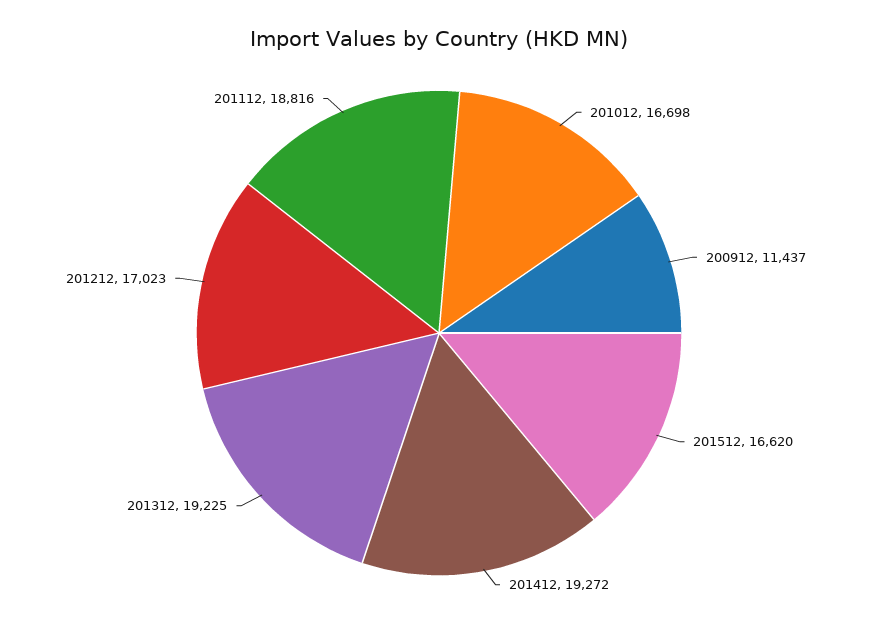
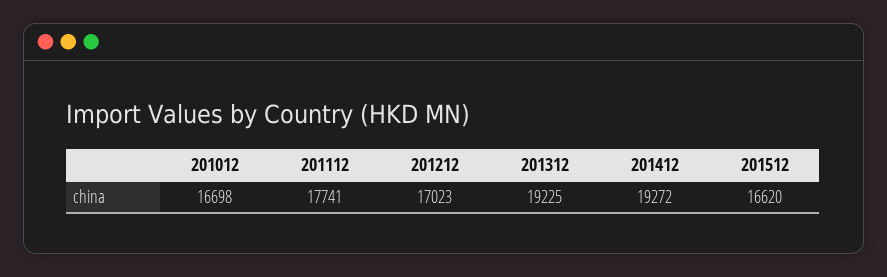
  {
    "201012": 16698,
-   "200912": 11437,
    "201512": 16620,
    "201412": 19272,
    "201312": 19225,
    "201212": 17023,
-   "201112": 18816
+   "201112": 17741
  }

